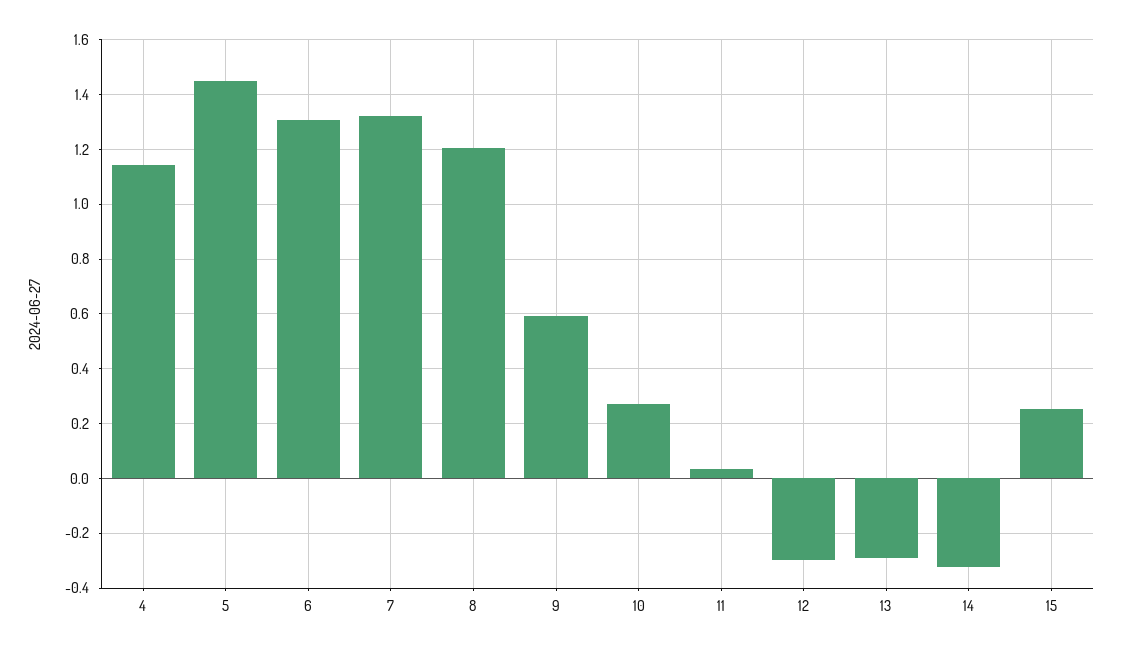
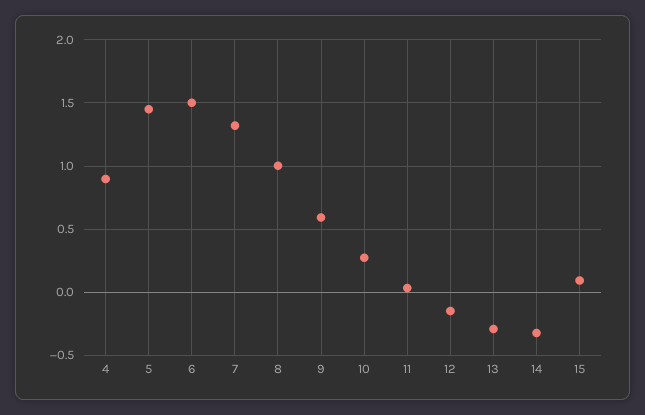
  {
-   "4": 1.15,
+   "4": 0.9,
    "5": 1.45,
-   "6": 1.3,
+   "6": 1.5,
    "7": 1.325,
-   "8": 1.2,
+   "8": 1,
    "9": 0.6,
    "10": 0.275,
    "11": 0.025,
-   "12": -0.3,
+   "12": -0.15,
    "13": -0.3,
    "14": -0.325,
-   "15": 0.25
+   "15": 0.1
  }

